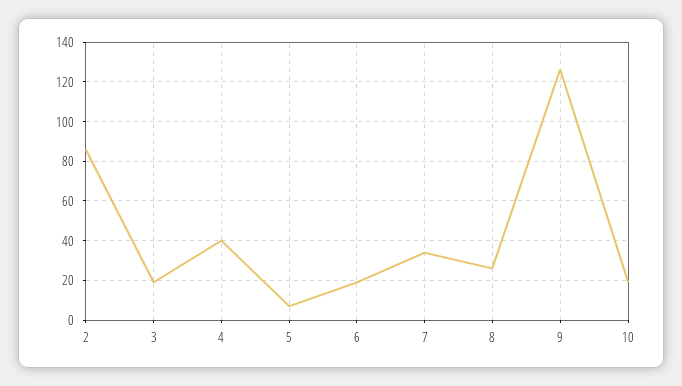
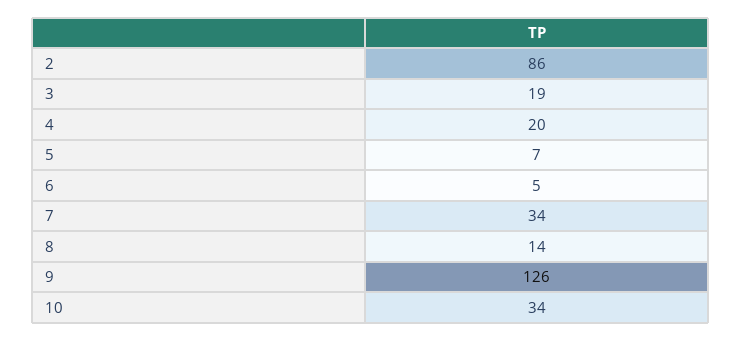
  {
    "2": 86,
    "3": 19,
-   "4": 40,
+   "4": 20,
    "5": 7,
-   "6": 20,
+   "6": 5,
    "7": 34,
-   "8": 25,
+   "8": 14,
    "9": 126,
-   "10": 20
+   "10": 34
  }

